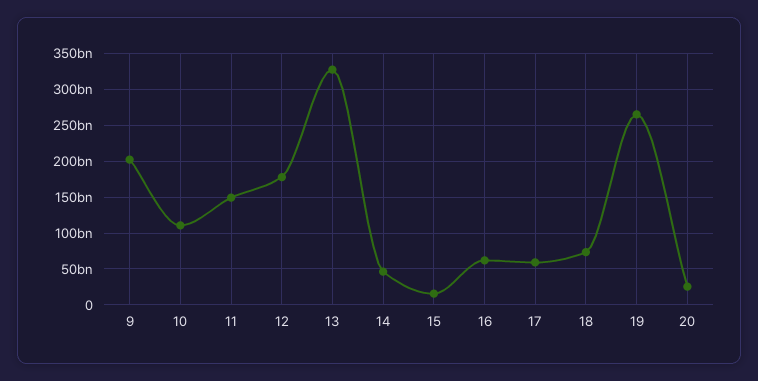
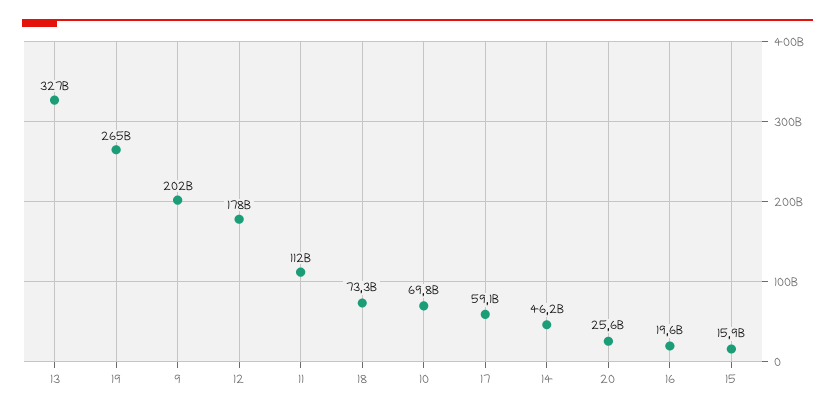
  {
    "9": 202000000000,
-   "10": 110000000000,
+   "10": 69800000000,
-   "11": 150000000000,
+   "11": 112000000000,
    "12": 178000000000,
    "13": 327000000000,
    "14": 46200000000,
    "15": 15900000000,
-   "16": 60000000000,
+   "16": 19600000000,
    "17": 59100000000,
    "18": 73300000000,
    "19": 265000000000,
    "20": 25600000000
  }

